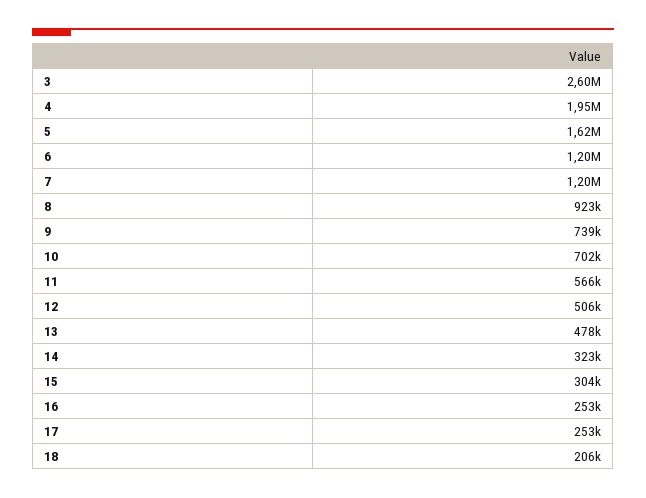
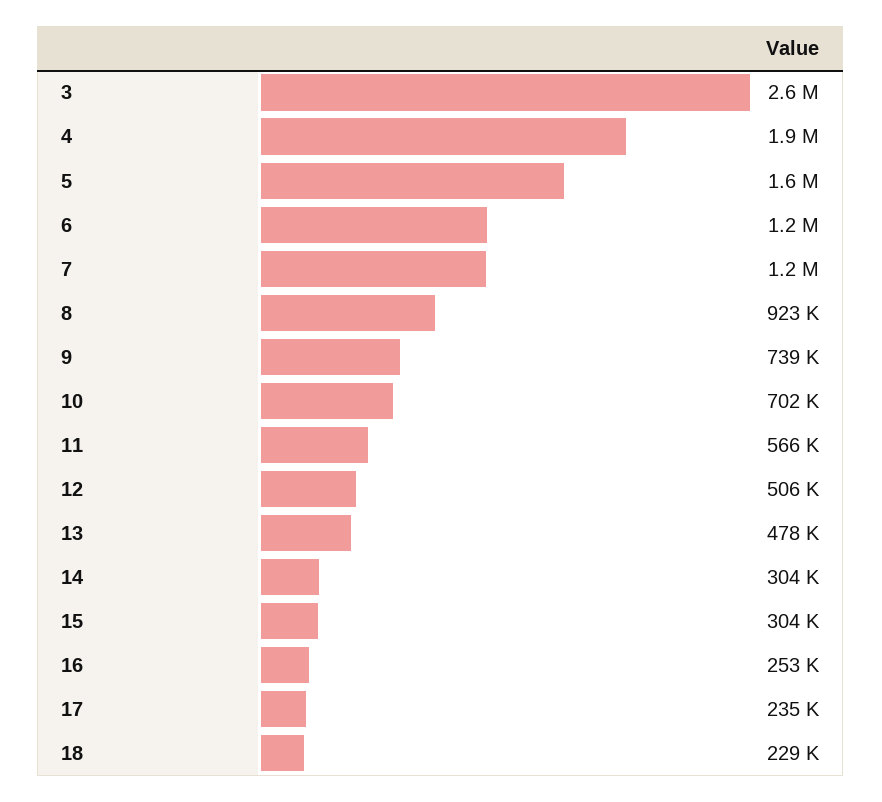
  {
    "3": 2600000,
    "4": 1950000,
    "5": 1620000,
    "6": 1200000,
    "7": 1200000,
    "8": 923000,
    "9": 739000,
    "10": 702000,
    "11": 566000,
    "12": 506000,
    "13": 478000,
-   "14": 323000,
+   "14": 304000,
    "15": 304000,
    "16": 253000,
-   "17": 253000,
+   "17": 235000,
-   "18": 206000
+   "18": 229000
  }

